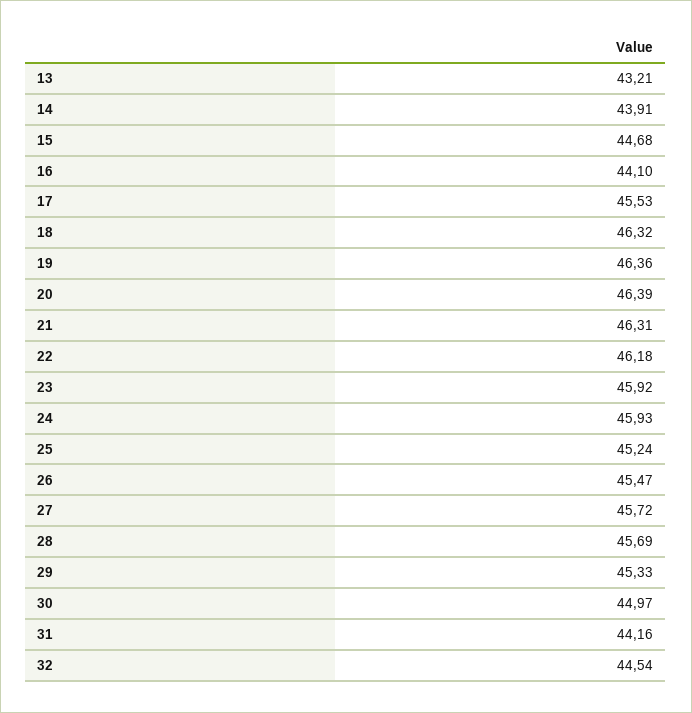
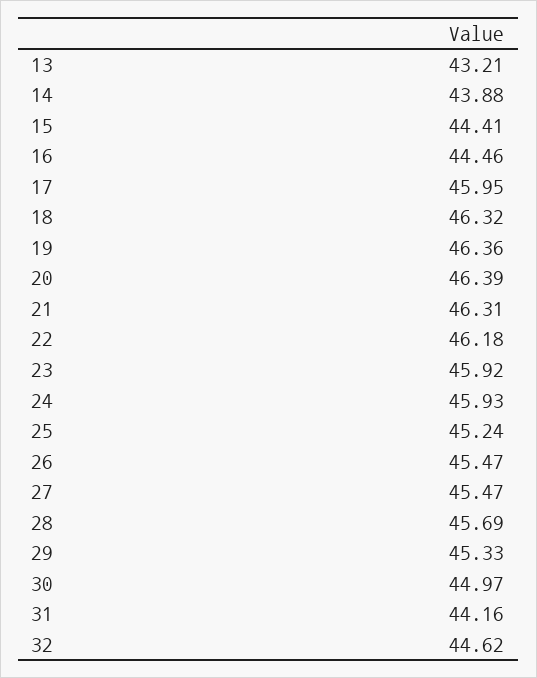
  {
    "13": 43.21,
-   "14": 43.91,
+   "14": 43.88,
-   "15": 44.68,
+   "15": 44.41,
-   "16": 44.1,
+   "16": 44.46,
-   "17": 45.53,
+   "17": 45.95,
    "18": 46.32,
    "19": 46.36,
    "20": 46.39,
    "21": 46.31,
    "22": 46.18,
    "23": 45.92,
    "24": 45.93,
    "25": 45.24,
    "26": 45.47,
-   "27": 45.72,
+   "27": 45.47,
    "28": 45.69,
    "29": 45.33,
    "30": 44.97,
    "31": 44.16,
-   "32": 44.54
+   "32": 44.62
  }

